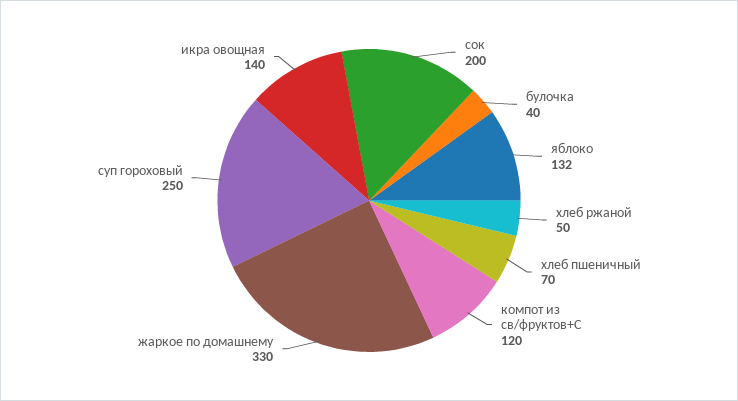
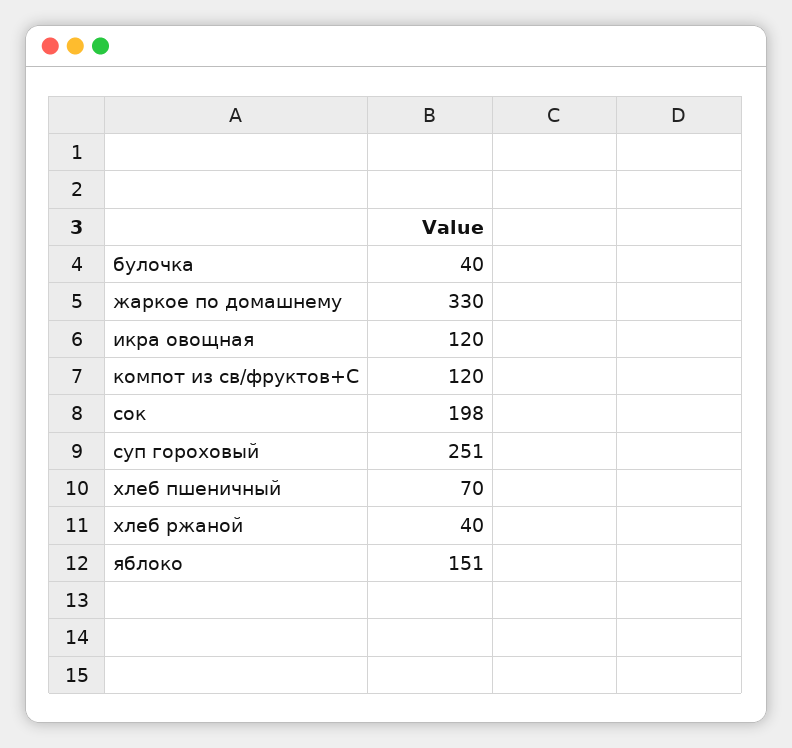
  {
-   "сок": 200,
+   "сок": 198,
    "булочка": 40,
-   "яблоко": 132,
+   "яблоко": 151,
-   "хлеб ржаной": 50,
+   "хлеб ржаной": 40,
    "хлеб пшеничный": 70,
    "компот из св/фруктов+С": 120,
    "жаркое по домашнему": 330,
-   "суп гороховый": 250,
+   "суп гороховый": 251,
-   "икра овощная": 140
+   "икра овощная": 120
  }

